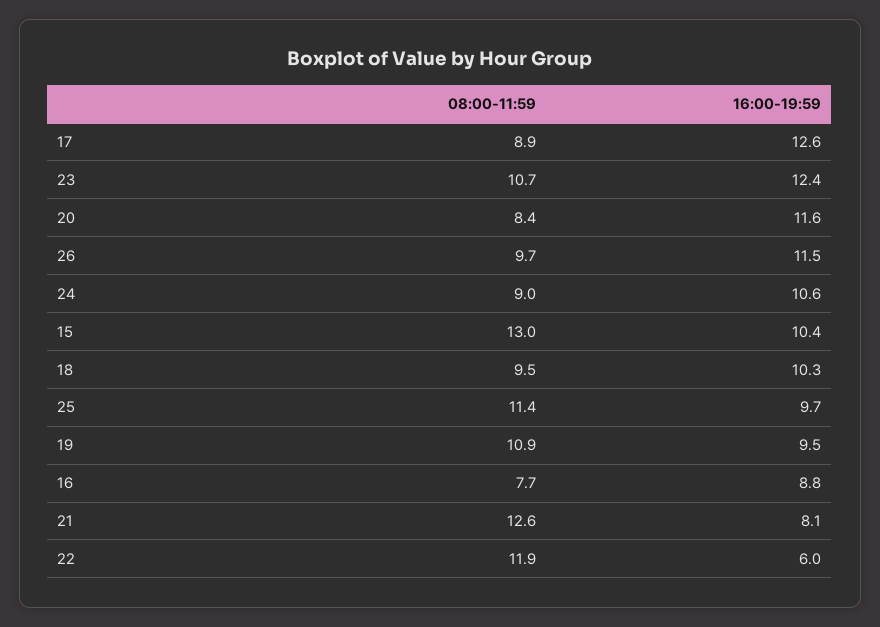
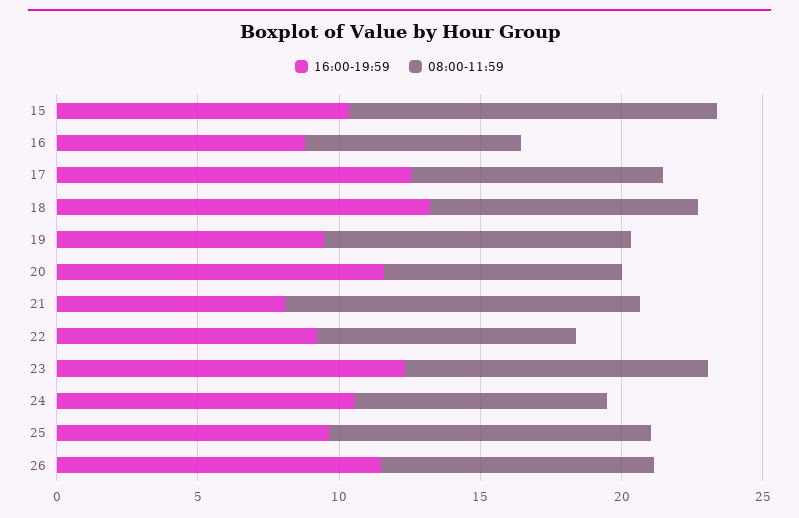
  {
    "08:00-11:59": {
      "17": 8.9,
      "23": 10.7,
      "20": 8.4,
      "26": 9.7,
      "24": 9,
      "15": 13,
      "18": 9.5,
      "25": 11.4,
      "19": 10.9,
      "16": 7.7,
      "21": 12.6,
-     "22": 11.9
+     "22": 9
    },
    "16:00-19:59": {
      "17": 12.6,
      "23": 12.4,
      "20": 11.6,
      "26": 11.5,
      "24": 10.6,
      "15": 10.4,
-     "18": 10.3,
+     "18": 13,
      "25": 9.7,
      "19": 9.5,
      "16": 8.8,
      "21": 8.1,
-     "22": 6
+     "22": 9
    }
  }

